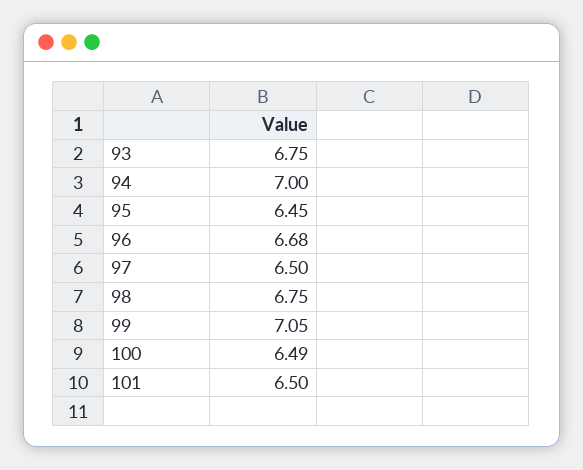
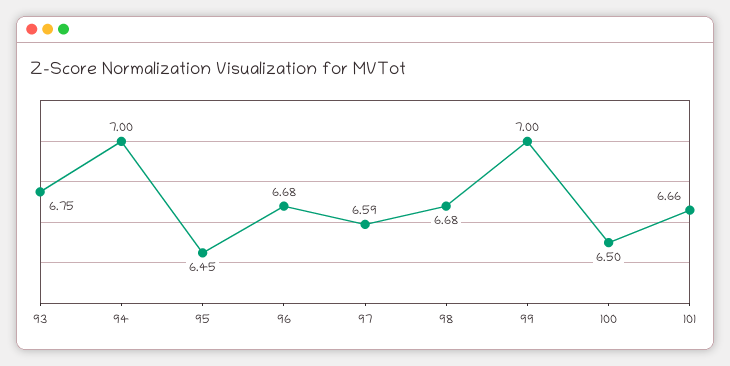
  {
    "93": 6.75,
    "94": 7,
    "95": 6.45,
    "96": 6.68,
-   "97": 6.5,
+   "97": 6.59,
-   "98": 6.75,
+   "98": 6.68,
-   "99": 7.05,
+   "99": 7,
-   "100": 6.49,
+   "100": 6.5,
-   "101": 6.5
+   "101": 6.66
  }

